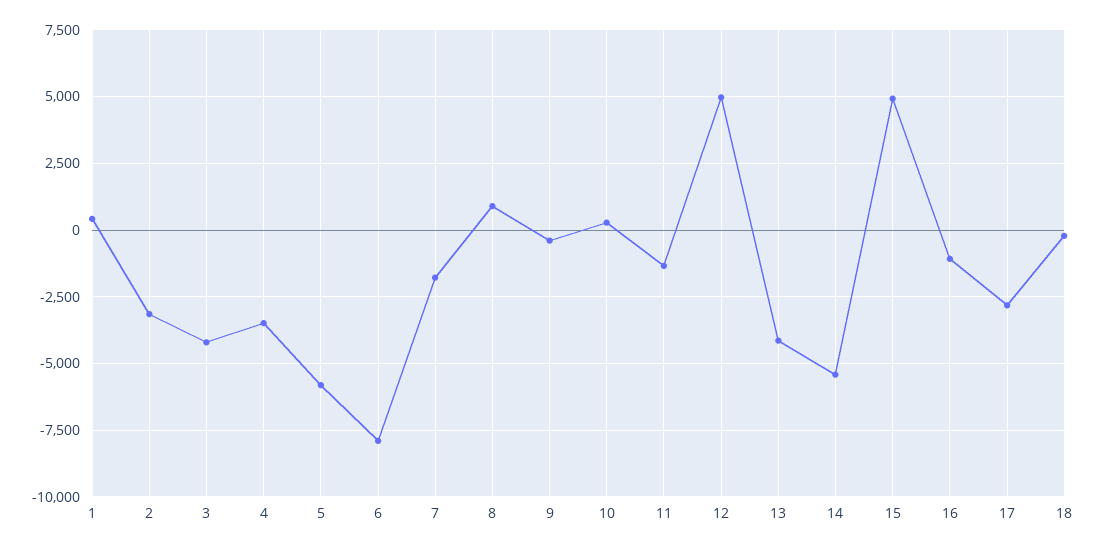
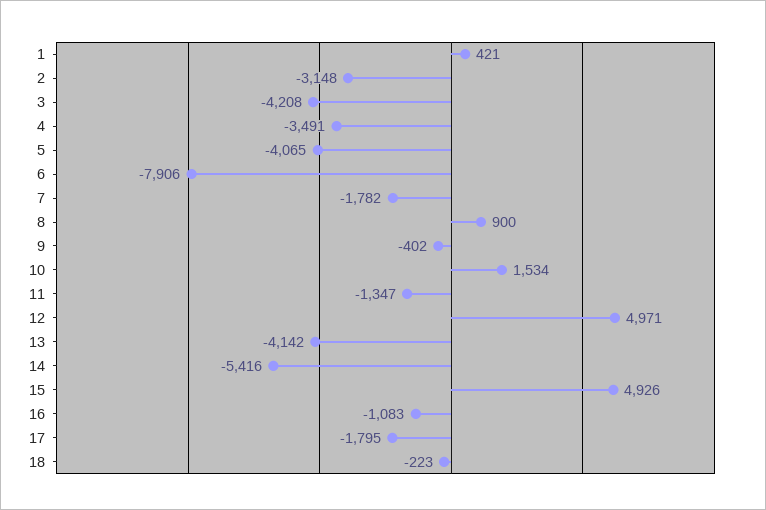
  {
    "1": 421,
    "2": -3148,
    "3": -4208,
    "4": -3491,
-   "5": -5750,
+   "5": -4065,
    "6": -7906,
    "7": -1782,
    "8": 900,
    "9": -402,
-   "10": 250,
+   "10": 1534,
    "11": -1347,
    "12": 4971,
    "13": -4142,
    "14": -5416,
    "15": 4926,
    "16": -1083,
-   "17": -2750,
+   "17": -1795,
    "18": -223
  }

